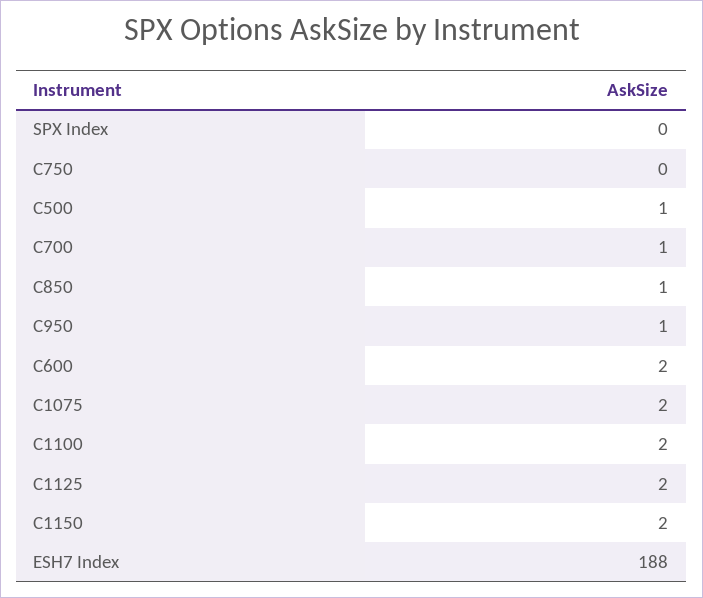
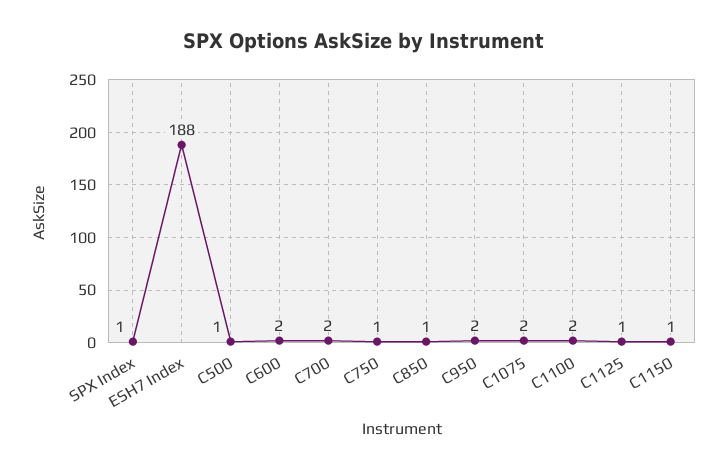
  {
-   "SPX Index": 0,
+   "SPX Index": 1,
-   "C750": 0,
+   "C750": 1,
    "C500": 1,
-   "C700": 1,
+   "C700": 2,
    "C850": 1,
-   "C950": 1,
+   "C950": 2,
    "C600": 2,
    "C1075": 2,
    "C1100": 2,
-   "C1125": 2,
+   "C1125": 1,
-   "C1150": 2,
+   "C1150": 1,
    "ESH7 Index": 188
  }

